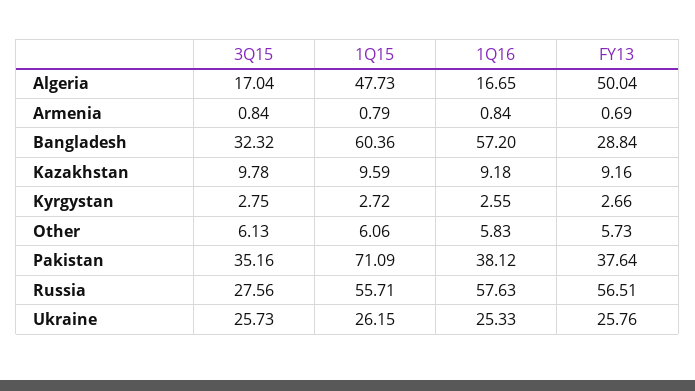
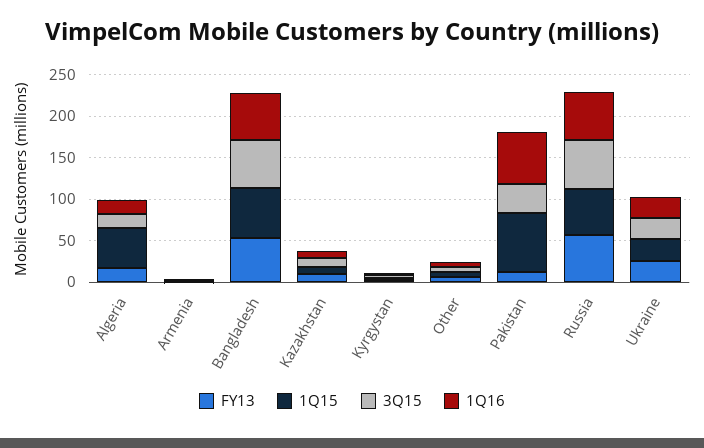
  {
    "3Q15": {
      "Algeria": 17.04,
      "Armenia": 0.84,
-     "Bangladesh": 32.32,
+     "Bangladesh": 60,
      "Kazakhstan": 9.78,
      "Kyrgystan": 2.75,
      "Other": 6.13,
      "Pakistan": 35.16,
-     "Russia": 27.56,
+     "Russia": 60,
      "Ukraine": 25.73
    },
    "1Q15": {
      "Algeria": 47.73,
      "Armenia": 0.79,
      "Bangladesh": 60.36,
      "Kazakhstan": 9.59,
      "Kyrgystan": 2.72,
      "Other": 6.06,
      "Pakistan": 71.09,
      "Russia": 55.71,
      "Ukraine": 26.15
    },
    "1Q16": {
      "Algeria": 16.65,
      "Armenia": 0.84,
      "Bangladesh": 57.2,
      "Kazakhstan": 9.18,
      "Kyrgystan": 2.55,
      "Other": 5.83,
-     "Pakistan": 38.12,
+     "Pakistan": 60,
      "Russia": 57.63,
      "Ukraine": 25.33
    },
    "FY13": {
-     "Algeria": 50.04,
+     "Algeria": 20,
      "Armenia": 0.69,
-     "Bangladesh": 28.84,
+     "Bangladesh": 50,
      "Kazakhstan": 9.16,
      "Kyrgystan": 2.66,
      "Other": 5.73,
-     "Pakistan": 37.64,
+     "Pakistan": 10,
      "Russia": 56.51,
      "Ukraine": 25.76
    }
  }

